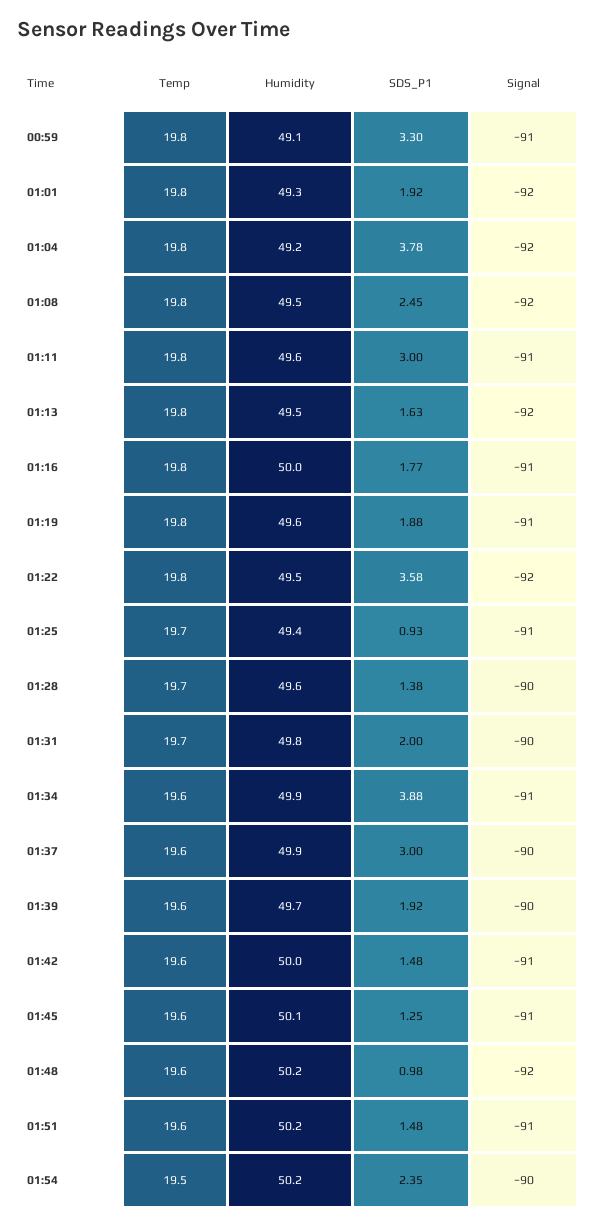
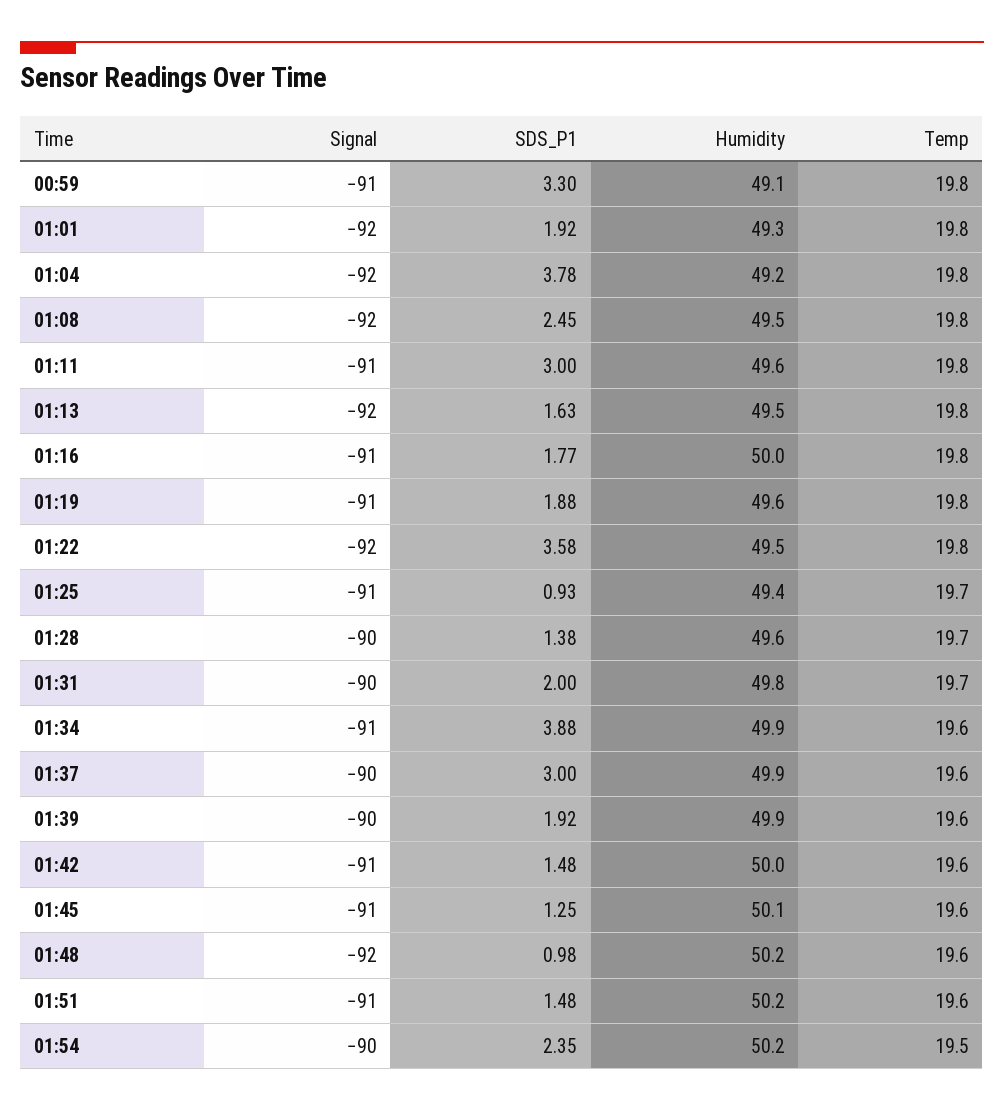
  {
    "Temp": {
      "00:59": 19.8,
      "01:01": 19.8,
      "01:04": 19.8,
      "01:08": 19.8,
      "01:11": 19.8,
      "01:13": 19.8,
      "01:16": 19.8,
      "01:19": 19.8,
      "01:22": 19.8,
      "01:25": 19.7,
      "01:28": 19.7,
      "01:31": 19.7,
      "01:34": 19.6,
      "01:37": 19.6,
      "01:39": 19.6,
      "01:42": 19.6,
      "01:45": 19.6,
      "01:48": 19.6,
      "01:51": 19.6,
      "01:54": 19.5
    },
    "Humidity": {
      "00:59": 49.1,
      "01:01": 49.3,
      "01:04": 49.2,
      "01:08": 49.5,
      "01:11": 49.6,
      "01:13": 49.5,
      "01:16": 50,
      "01:19": 49.6,
      "01:22": 49.5,
      "01:25": 49.4,
      "01:28": 49.6,
      "01:31": 49.8,
      "01:34": 49.9,
      "01:37": 49.9,
-     "01:39": 49.7,
+     "01:39": 49.9,
      "01:42": 50,
      "01:45": 50.1,
      "01:48": 50.2,
      "01:51": 50.2,
      "01:54": 50.2
    },
    "SDS_P1": {
      "00:59": 3.3,
      "01:01": 1.92,
      "01:04": 3.78,
      "01:08": 2.45,
      "01:11": 3,
      "01:13": 1.63,
      "01:16": 1.77,
      "01:19": 1.88,
      "01:22": 3.58,
      "01:25": 0.93,
      "01:28": 1.38,
      "01:31": 2,
      "01:34": 3.88,
      "01:37": 3,
      "01:39": 1.92,
      "01:42": 1.48,
      "01:45": 1.25,
      "01:48": 0.98,
      "01:51": 1.48,
      "01:54": 2.35
    },
    "Signal": {
      "00:59": -91,
      "01:01": -92,
      "01:04": -92,
      "01:08": -92,
      "01:11": -91,
      "01:13": -92,
      "01:16": -91,
      "01:19": -91,
      "01:22": -92,
      "01:25": -91,
      "01:28": -90,
      "01:31": -90,
      "01:34": -91,
      "01:37": -90,
      "01:39": -90,
      "01:42": -91,
      "01:45": -91,
      "01:48": -92,
      "01:51": -91,
      "01:54": -90
    }
  }

